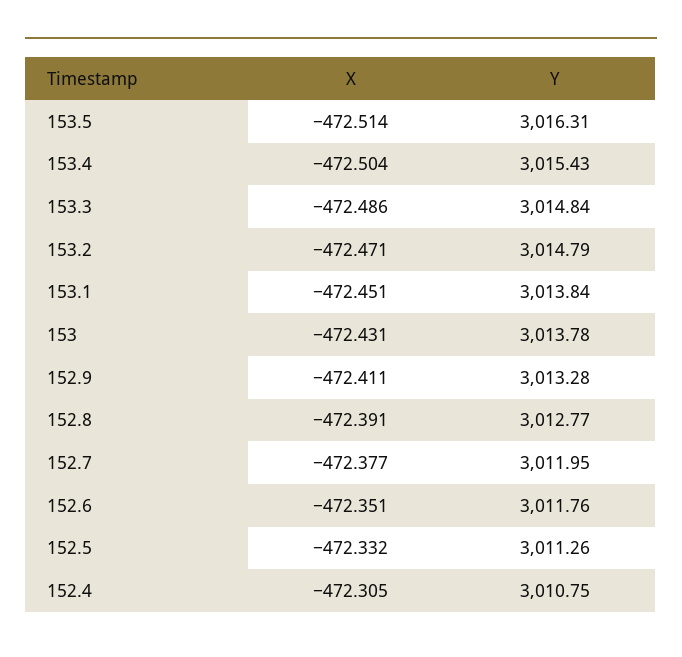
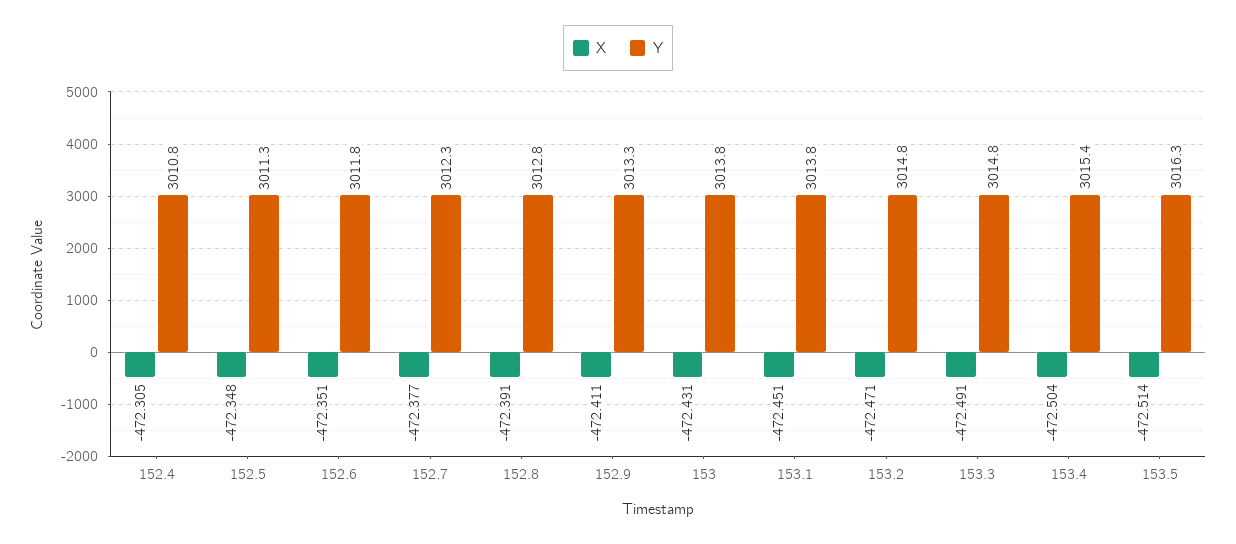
  {
    "X": {
      "153.5": -472.514,
      "153.4": -472.504,
-     "153.3": -472.486,
+     "153.3": -472.491,
      "153.2": -472.471,
      "153.1": -472.451,
      "153": -472.431,
      "152.9": -472.411,
      "152.8": -472.391,
      "152.7": -472.377,
      "152.6": -472.351,
-     "152.5": -472.332,
+     "152.5": -472.348,
      "152.4": -472.305
    },
    "Y": {
      "153.5": 3016.31,
      "153.4": 3015.43,
      "153.3": 3014.84,
      "153.2": 3014.79,
      "153.1": 3013.84,
      "153": 3013.78,
      "152.9": 3013.28,
      "152.8": 3012.77,
-     "152.7": 3011.95,
+     "152.7": 3012.3,
      "152.6": 3011.76,
      "152.5": 3011.26,
      "152.4": 3010.75
    }
  }

